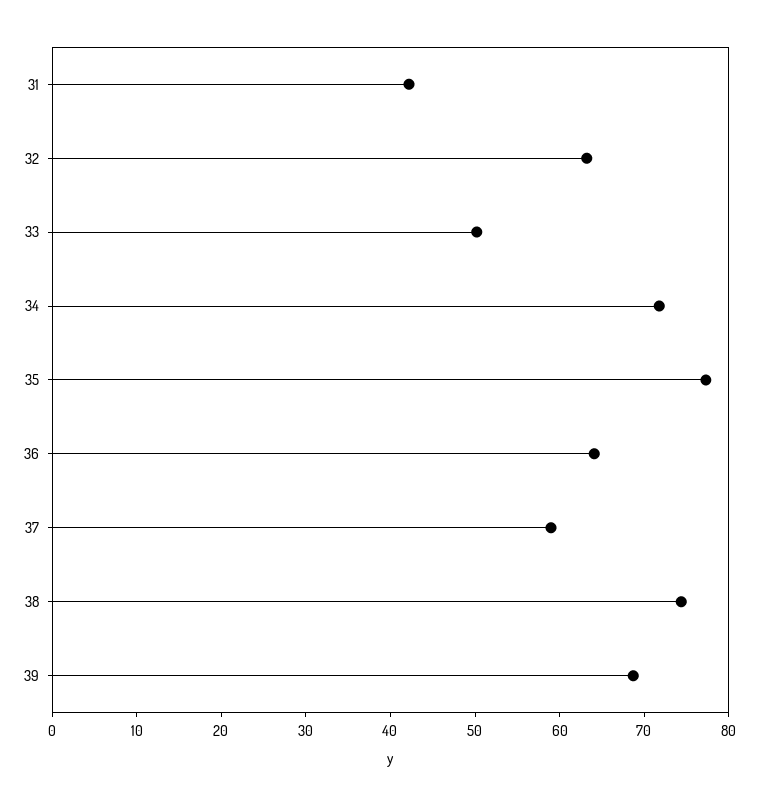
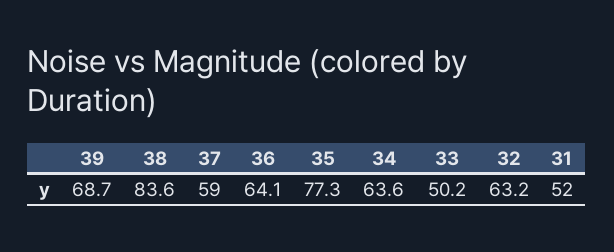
  {
-   "31": 42,
+   "31": 52,
    "32": 63.2,
    "33": 50.2,
-   "34": 72,
+   "34": 63.6,
    "35": 77.3,
    "36": 64.1,
    "37": 59,
-   "38": 74,
+   "38": 83.6,
    "39": 68.7
  }

